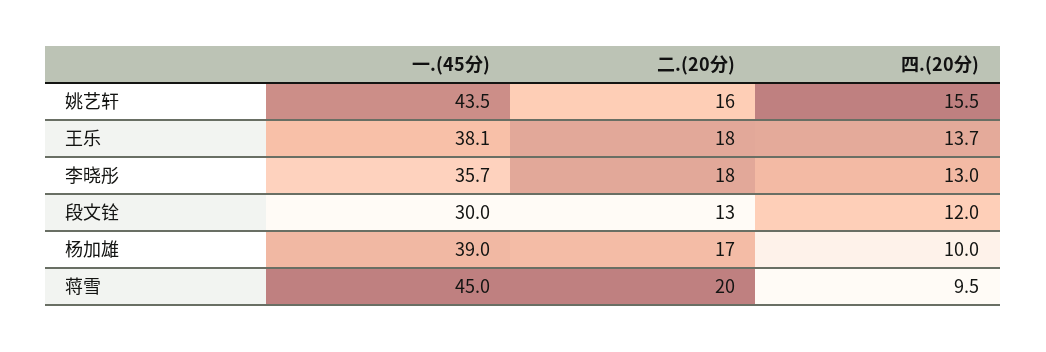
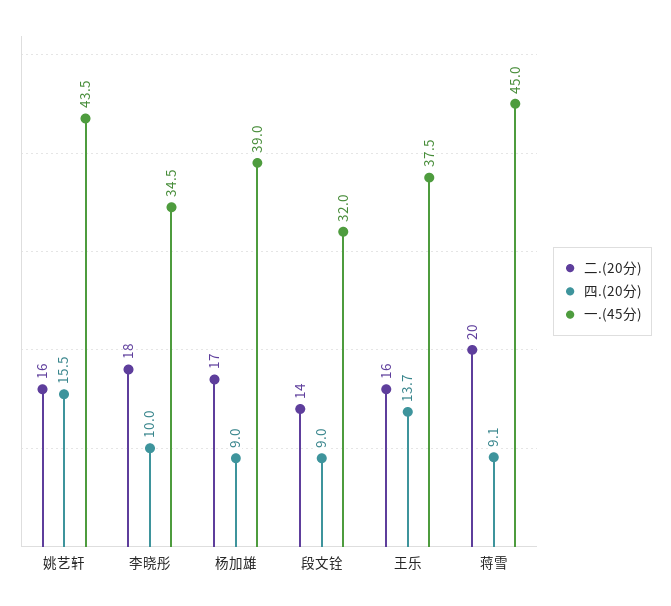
  {
    "一.(45分)": {
      "姚艺轩": 43.5,
-     "王乐": 38.1,
+     "王乐": 37.5,
-     "李晓彤": 35.7,
+     "李晓彤": 34.5,
-     "段文铨": 30,
+     "段文铨": 32,
      "杨加雄": 39,
      "蒋雪": 45
    },
    "二.(20分)": {
      "姚艺轩": 16,
-     "王乐": 18,
+     "王乐": 16,
      "李晓彤": 18,
-     "段文铨": 13,
+     "段文铨": 14,
      "杨加雄": 17,
      "蒋雪": 20
    },
    "四.(20分)": {
      "姚艺轩": 15.5,
      "王乐": 13.7,
-     "李晓彤": 13,
+     "李晓彤": 10,
-     "段文铨": 12,
+     "段文铨": 9,
-     "杨加雄": 10,
+     "杨加雄": 9,
-     "蒋雪": 9.5
+     "蒋雪": 9.1
    }
  }

